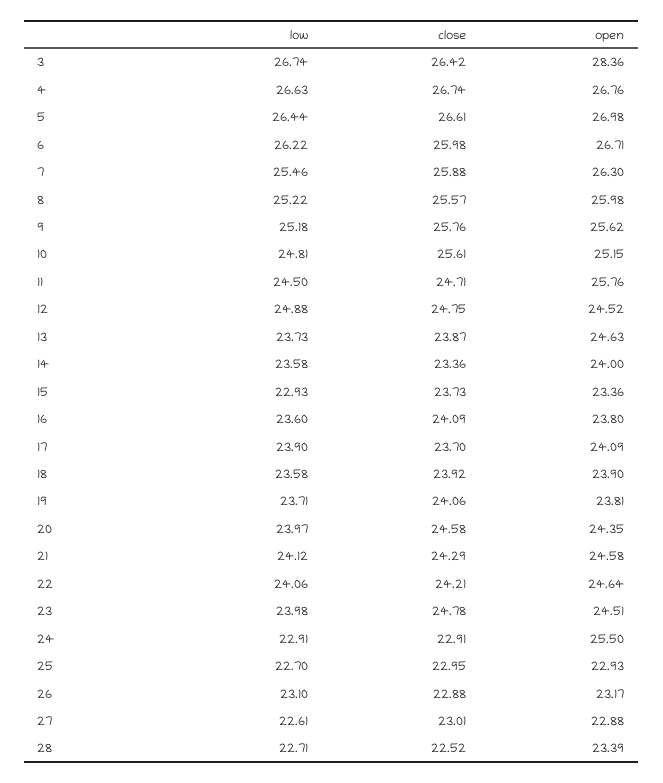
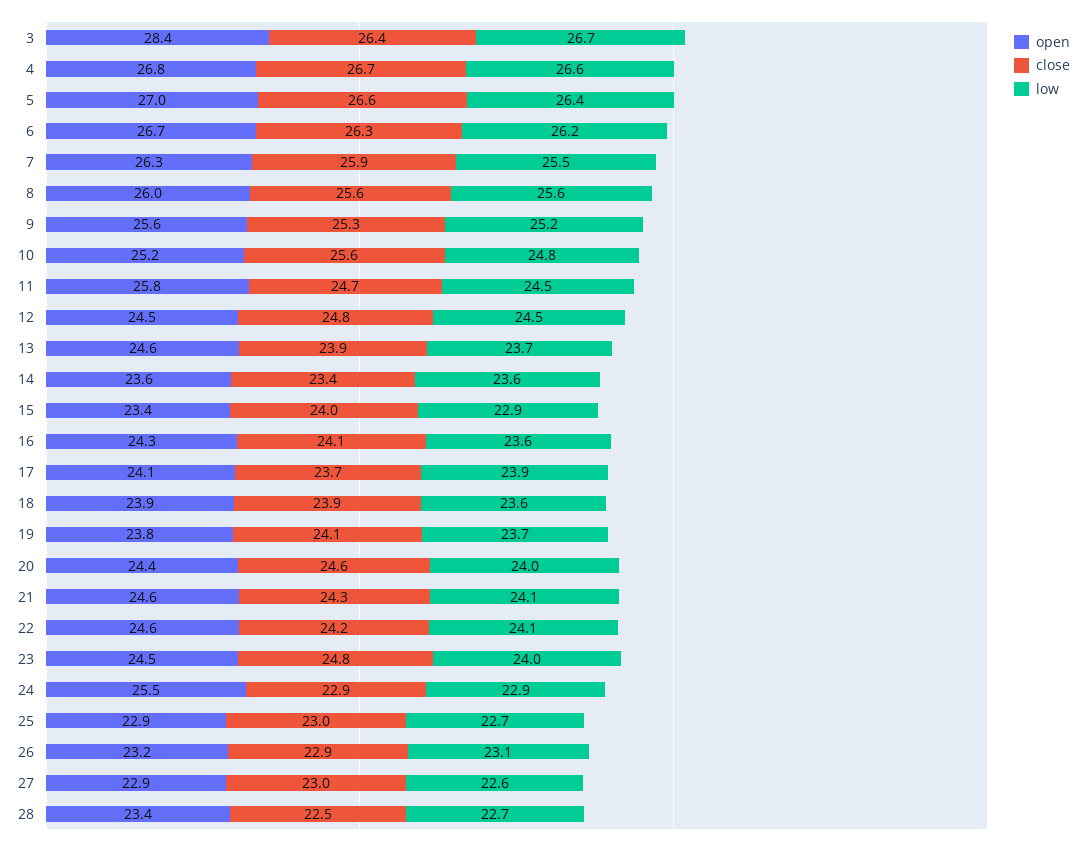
  {
    "low": {
      "3": 26.74,
      "4": 26.63,
      "5": 26.44,
      "6": 26.22,
      "7": 25.46,
-     "8": 25.22,
+     "8": 25.6,
      "9": 25.18,
      "10": 24.81,
      "11": 24.5,
-     "12": 24.88,
+     "12": 24.5,
      "13": 23.73,
      "14": 23.58,
      "15": 22.93,
      "16": 23.6,
      "17": 23.9,
      "18": 23.58,
      "19": 23.71,
      "20": 23.97,
      "21": 24.12,
      "22": 24.06,
      "23": 23.98,
      "24": 22.91,
      "25": 22.7,
      "26": 23.1,
      "27": 22.61,
      "28": 22.71
    },
    "close": {
      "3": 26.42,
      "4": 26.74,
      "5": 26.61,
-     "6": 25.98,
+     "6": 26.3,
      "7": 25.88,
      "8": 25.57,
-     "9": 25.76,
+     "9": 25.3,
      "10": 25.61,
      "11": 24.71,
      "12": 24.75,
      "13": 23.87,
      "14": 23.36,
-     "15": 23.73,
+     "15": 24,
      "16": 24.09,
      "17": 23.7,
      "18": 23.92,
      "19": 24.06,
      "20": 24.58,
      "21": 24.29,
      "22": 24.21,
      "23": 24.78,
      "24": 22.91,
      "25": 22.95,
      "26": 22.88,
      "27": 23.01,
      "28": 22.52
    },
    "open": {
      "3": 28.36,
      "4": 26.76,
      "5": 26.98,
      "6": 26.71,
      "7": 26.3,
      "8": 25.98,
      "9": 25.62,
      "10": 25.15,
      "11": 25.76,
      "12": 24.52,
      "13": 24.63,
-     "14": 24,
+     "14": 23.6,
      "15": 23.36,
-     "16": 23.8,
+     "16": 24.3,
      "17": 24.09,
      "18": 23.9,
      "19": 23.81,
      "20": 24.35,
      "21": 24.58,
      "22": 24.64,
      "23": 24.51,
      "24": 25.5,
      "25": 22.93,
      "26": 23.17,
      "27": 22.88,
      "28": 23.39
    }
  }

